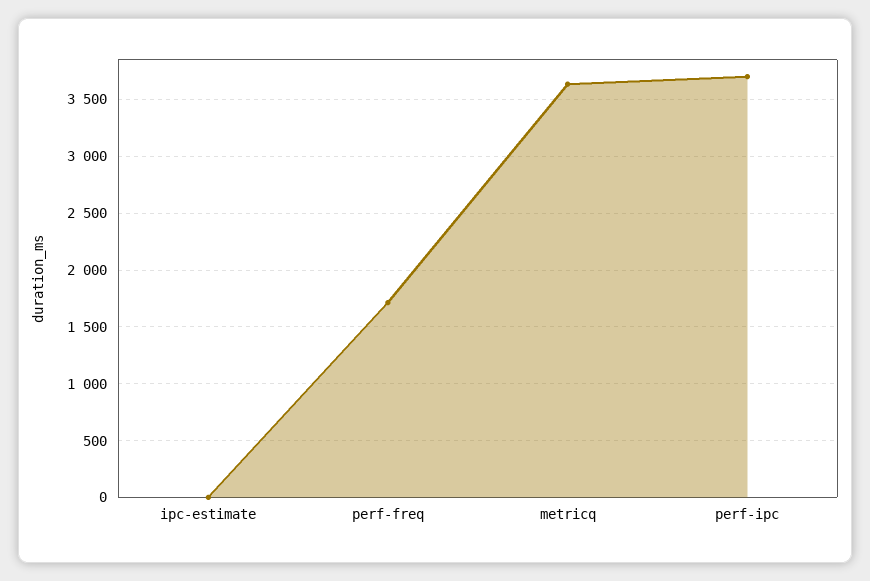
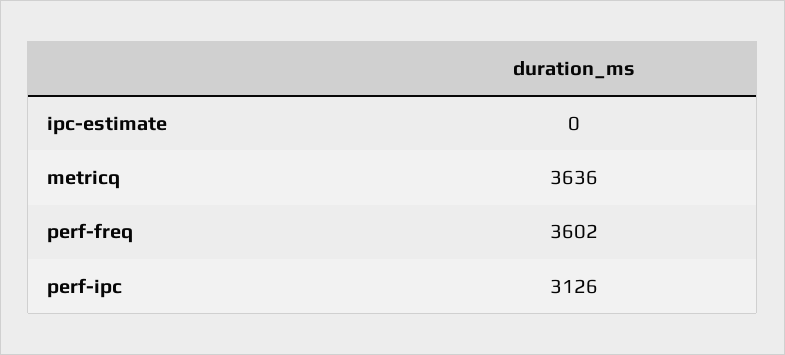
  {
    "ipc-estimate": 0,
-   "perf-freq": 1700,
+   "perf-freq": 3602,
    "metricq": 3636,
-   "perf-ipc": 3700
+   "perf-ipc": 3126
  }

